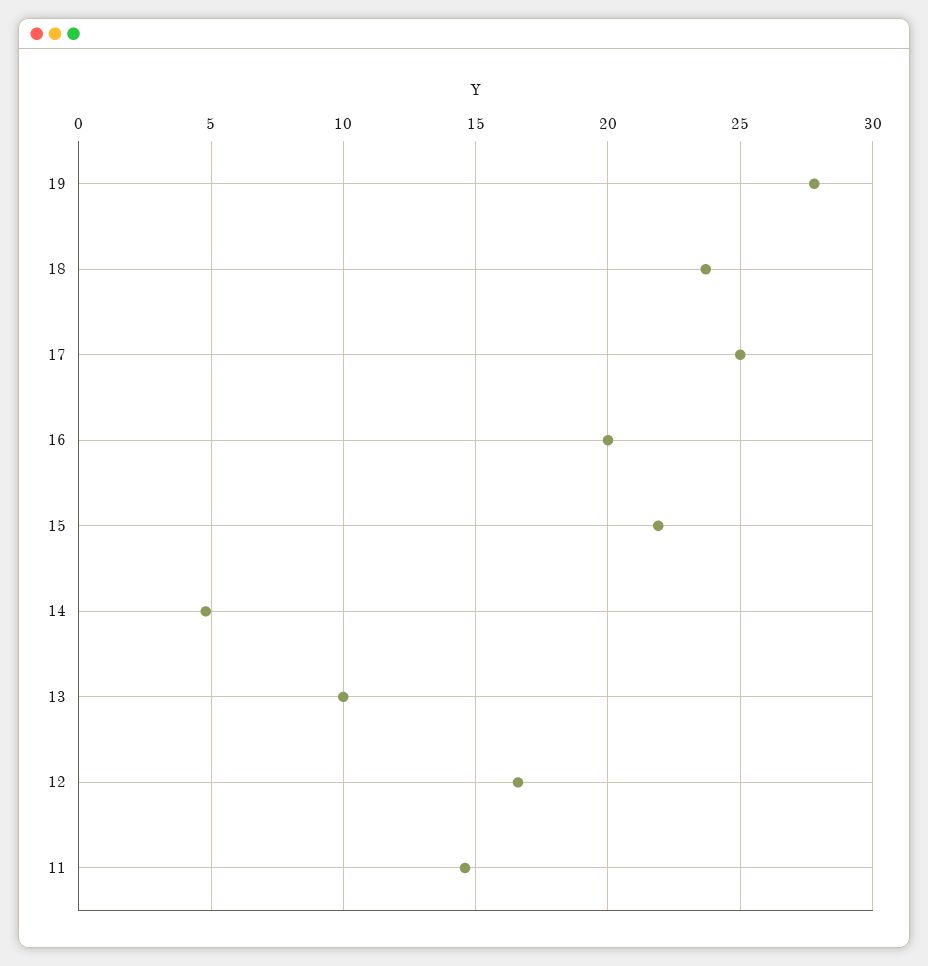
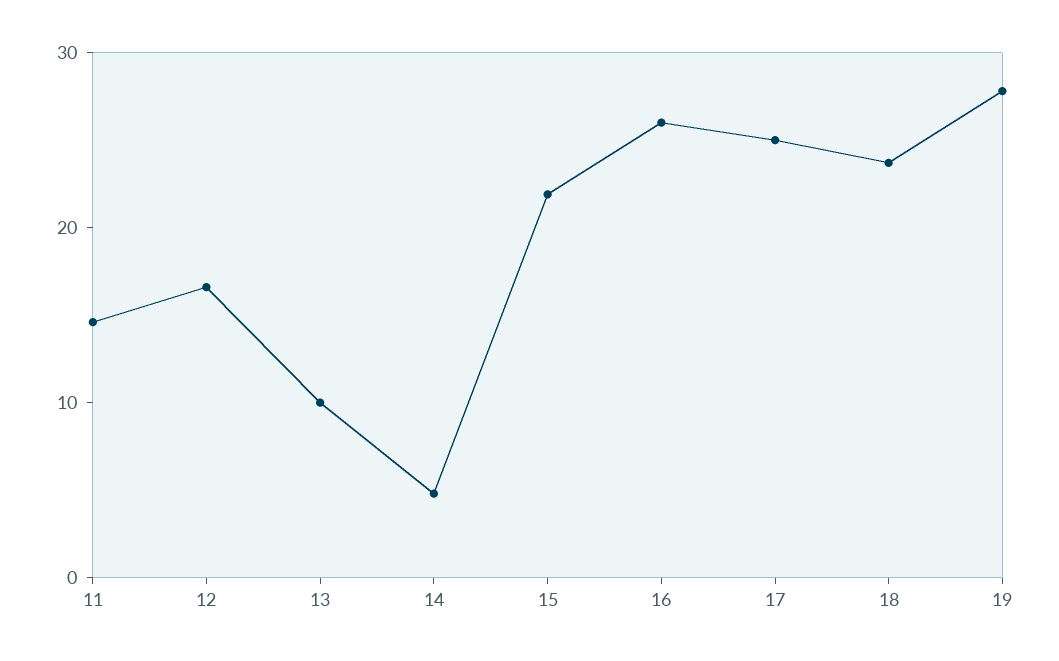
  {
    "19": 28,
    "18": 23.5,
    "17": 25,
-   "16": 20,
+   "16": 26,
    "15": 22,
    "14": 5,
    "13": 10,
    "12": 16.5,
    "11": 14.5
  }

